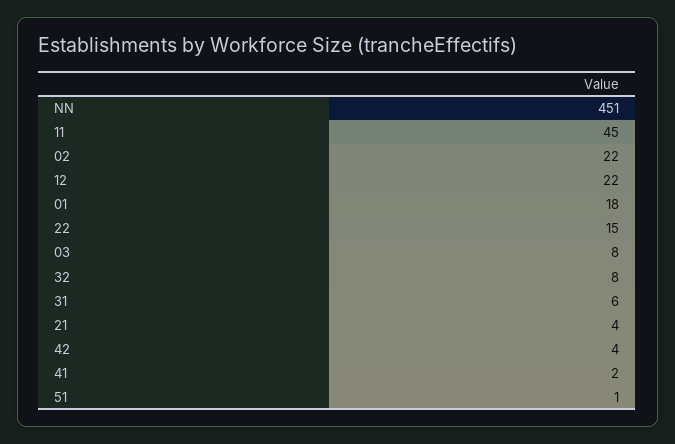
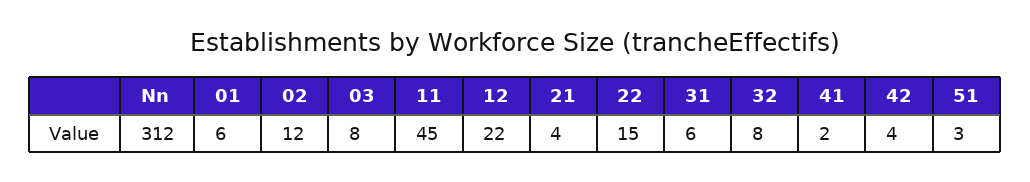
  {
-   "NN": 451,
+   "NN": 312,
    "11": 45,
-   "02": 22,
+   "02": 12,
    "12": 22,
-   "01": 18,
+   "01": 6,
    "22": 15,
    "03": 8,
    "32": 8,
    "31": 6,
    "21": 4,
    "42": 4,
    "41": 2,
-   "51": 1
+   "51": 3
  }

